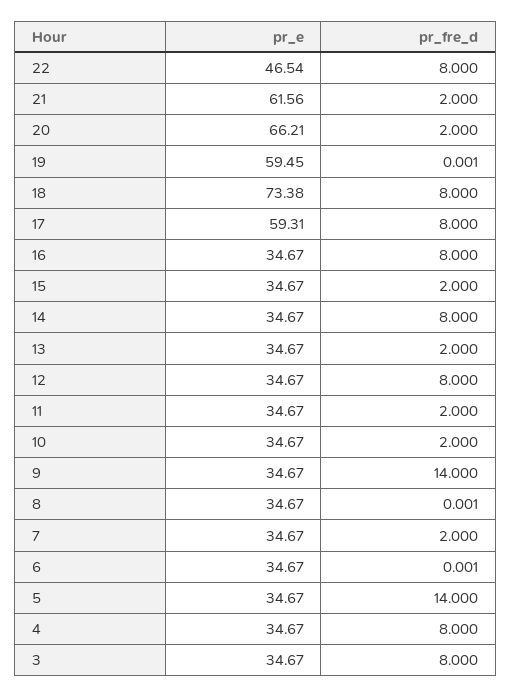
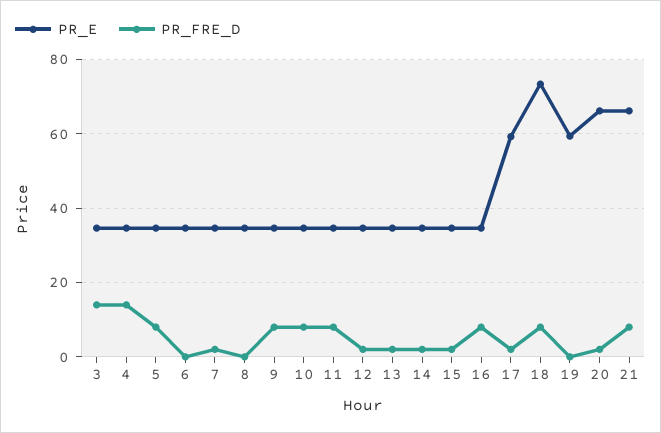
  {
    "pr_e": {
-     "22": 46.54,
-     "21": 61.56,
+     "21": 66,
      "20": 66.21,
      "19": 59.45,
      "18": 73.38,
      "17": 59.31,
      "16": 34.67,
      "15": 34.67,
      "14": 34.67,
      "13": 34.67,
      "12": 34.67,
      "11": 34.67,
      "10": 34.67,
      "9": 34.67,
      "8": 34.67,
      "7": 34.67,
      "6": 34.67,
      "5": 34.67,
      "4": 34.67,
      "3": 34.67
    },
    "pr_fre_d": {
-     "22": 8,
-     "21": 2,
+     "21": 8,
      "20": 2,
      "19": 0.001,
      "18": 8,
-     "17": 8,
+     "17": 2,
      "16": 8,
      "15": 2,
-     "14": 8,
+     "14": 2,
      "13": 2,
-     "12": 8,
+     "12": 2,
-     "11": 2,
+     "11": 8,
-     "10": 2,
+     "10": 8,
-     "9": 14,
+     "9": 8,
      "8": 0.001,
      "7": 2,
      "6": 0.001,
-     "5": 14,
+     "5": 8,
-     "4": 8,
+     "4": 14,
-     "3": 8
+     "3": 14
    }
  }

